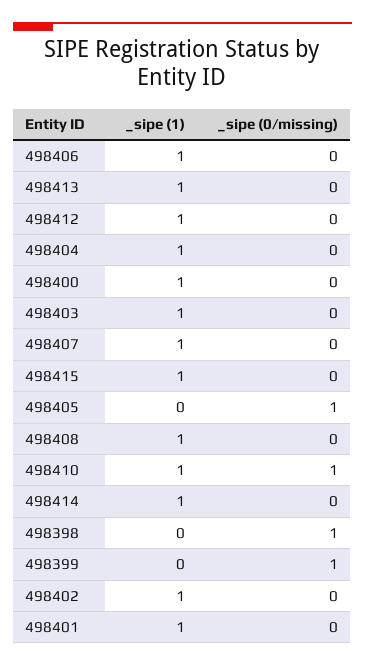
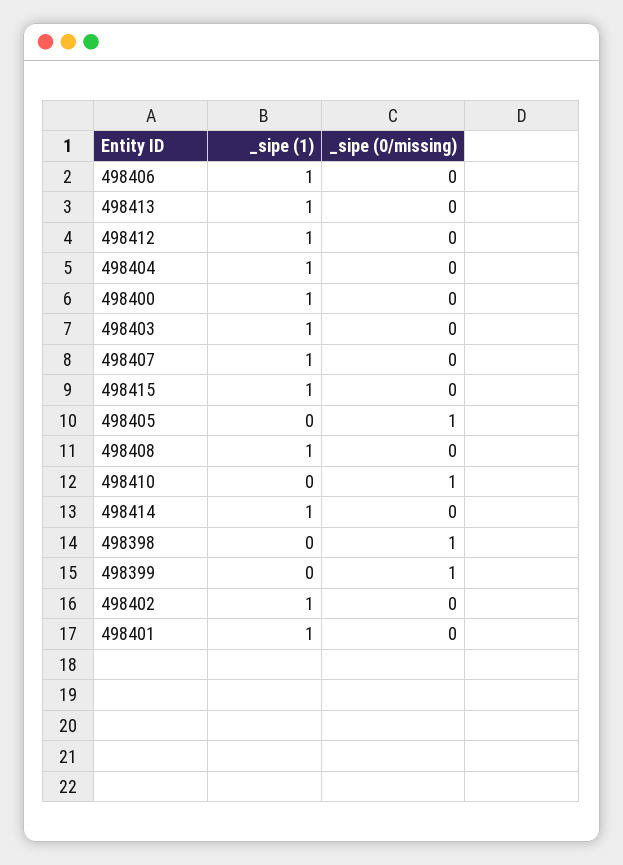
  {
    "_sipe (1)": {
      "498406": 1,
      "498413": 1,
      "498412": 1,
      "498404": 1,
      "498400": 1,
      "498403": 1,
      "498407": 1,
      "498415": 1,
      "498405": 0,
      "498408": 1,
-     "498410": 1,
+     "498410": 0,
      "498414": 1,
      "498398": 0,
      "498399": 0,
      "498402": 1,
      "498401": 1
    },
    "_sipe (0/missing)": {
      "498406": 0,
      "498413": 0,
      "498412": 0,
      "498404": 0,
      "498400": 0,
      "498403": 0,
      "498407": 0,
      "498415": 0,
      "498405": 1,
      "498408": 0,
      "498410": 1,
      "498414": 0,
      "498398": 1,
      "498399": 1,
      "498402": 0,
      "498401": 0
    }
  }

